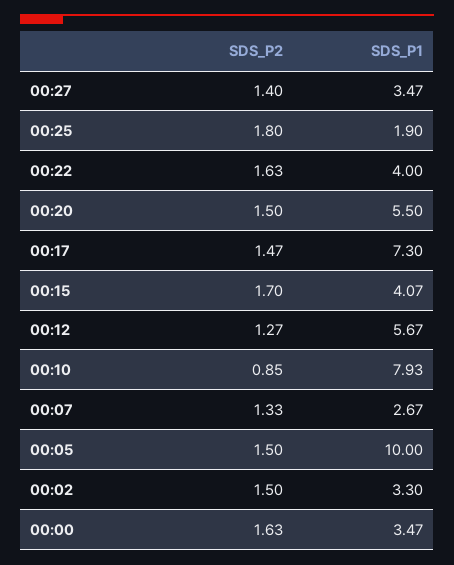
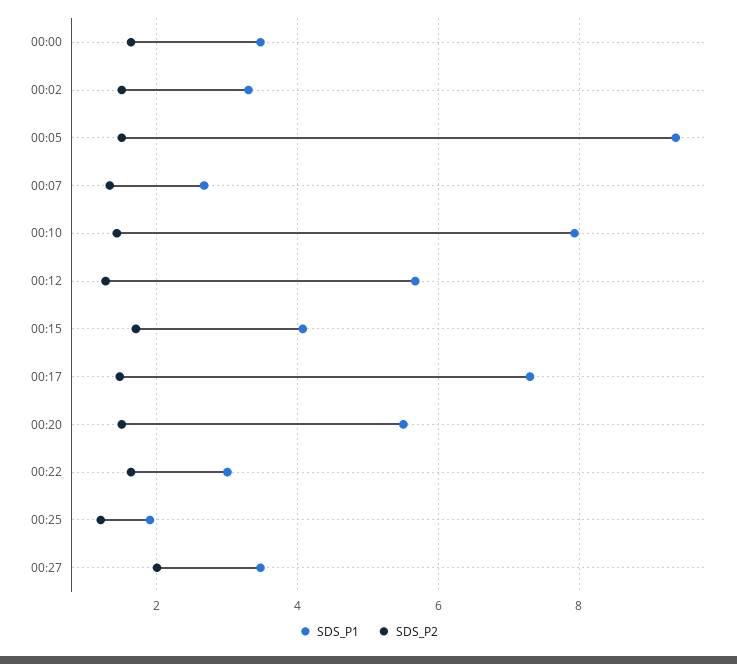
  {
    "SDS_P2": {
-     "00:27": 1.4,
+     "00:27": 2,
-     "00:25": 1.8,
+     "00:25": 1.2,
      "00:22": 1.63,
      "00:20": 1.5,
      "00:17": 1.47,
      "00:15": 1.7,
      "00:12": 1.27,
-     "00:10": 0.85,
+     "00:10": 1.4,
      "00:07": 1.33,
      "00:05": 1.5,
      "00:02": 1.5,
      "00:00": 1.63
    },
    "SDS_P1": {
      "00:27": 3.47,
      "00:25": 1.9,
-     "00:22": 4,
+     "00:22": 3,
      "00:20": 5.5,
      "00:17": 7.3,
      "00:15": 4.07,
      "00:12": 5.67,
      "00:10": 7.93,
      "00:07": 2.67,
-     "00:05": 10,
+     "00:05": 9.4,
      "00:02": 3.3,
      "00:00": 3.47
    }
  }

